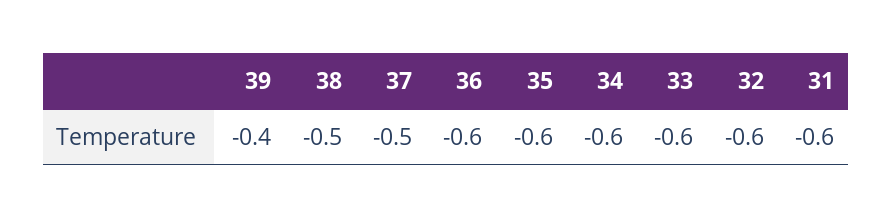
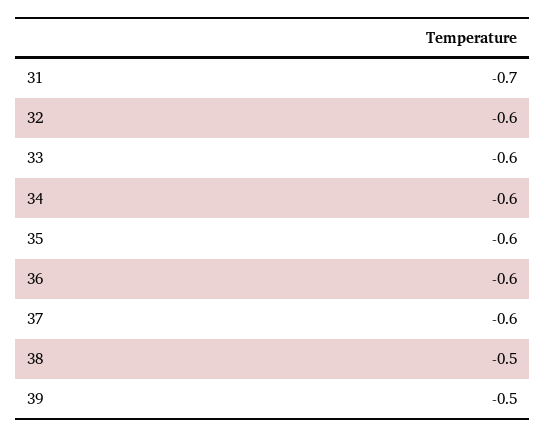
  {
-   "39": -0.4,
+   "39": -0.5,
    "38": -0.5,
-   "37": -0.5,
+   "37": -0.6,
    "36": -0.6,
    "35": -0.6,
    "34": -0.6,
    "33": -0.6,
    "32": -0.6,
-   "31": -0.6
+   "31": -0.7
  }

